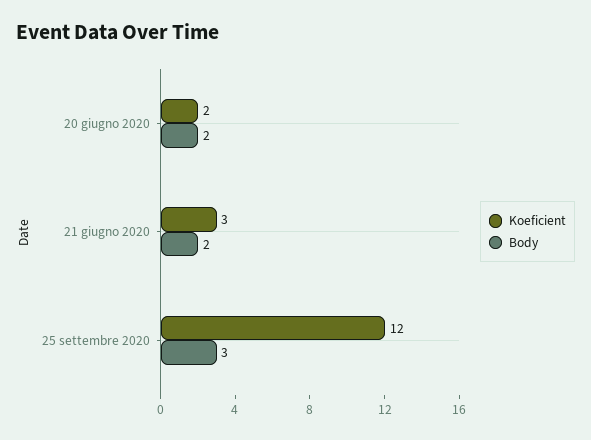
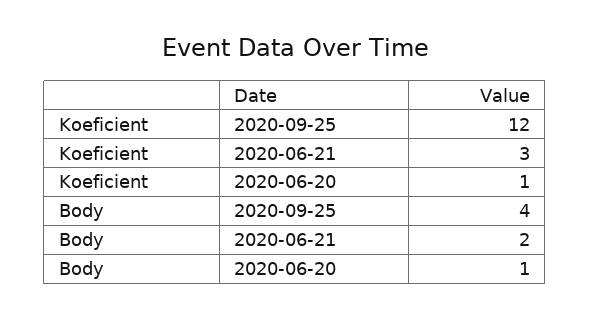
  {
    "Koeficient": {
-     "20 giugno 2020": 2,
+     "20 giugno 2020": 1,
      "21 giugno 2020": 3,
      "25 settembre 2020": 12
    },
    "Body": {
-     "20 giugno 2020": 2,
+     "20 giugno 2020": 1,
      "21 giugno 2020": 2,
-     "25 settembre 2020": 3
+     "25 settembre 2020": 4
    }
  }

